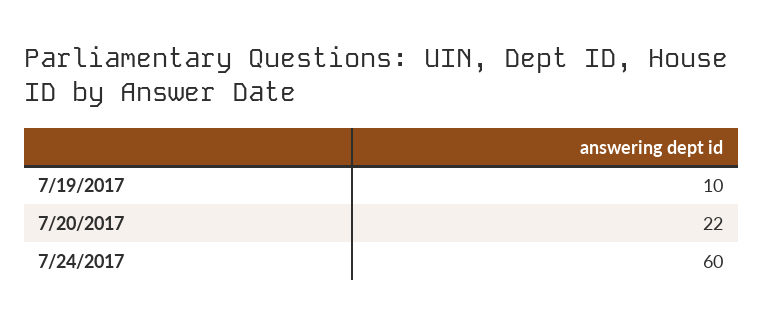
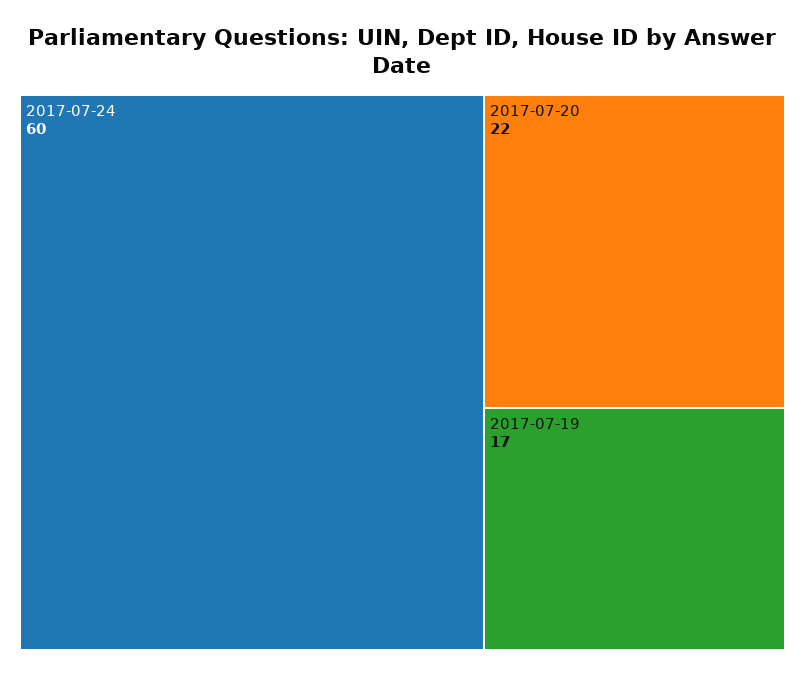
  {
-   "7/19/2017": 10,
+   "7/19/2017": 17,
    "7/20/2017": 22,
    "7/24/2017": 60
  }

